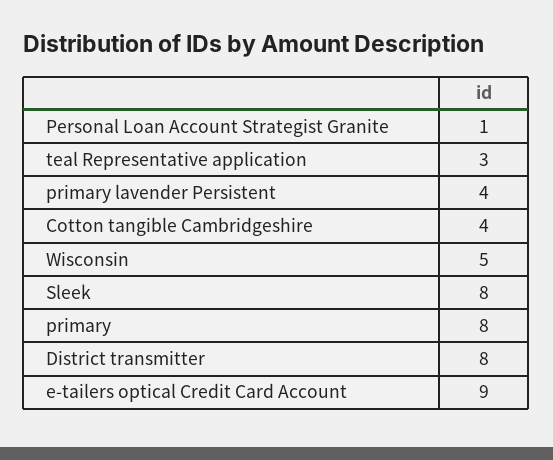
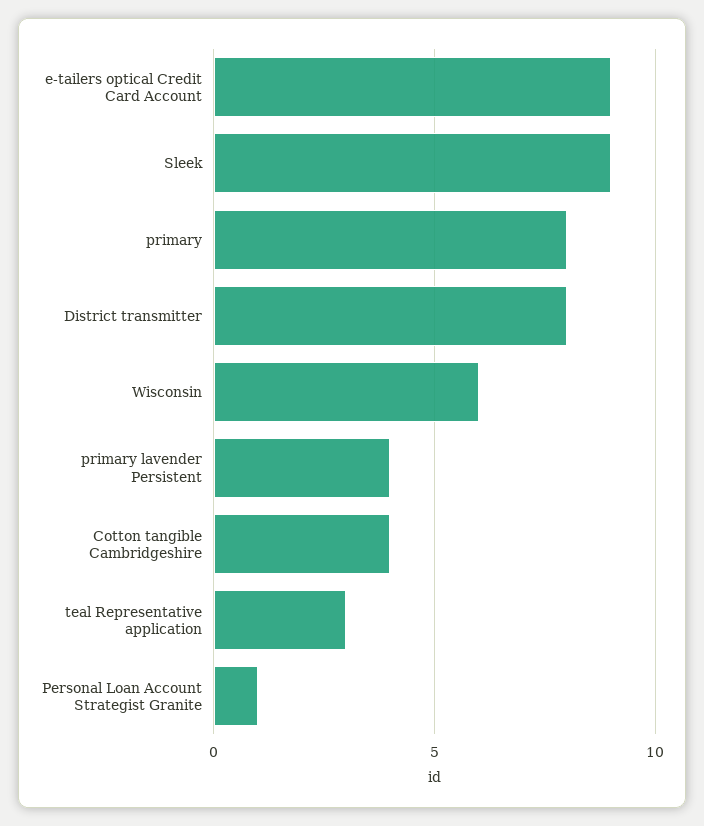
  {
    "Personal Loan Account Strategist Granite": 1,
    "teal Representative application": 3,
    "primary lavender Persistent": 4,
    "Cotton tangible Cambridgeshire": 4,
-   "Wisconsin": 5,
+   "Wisconsin": 6,
-   "Sleek": 8,
+   "Sleek": 9,
    "primary": 8,
    "District transmitter": 8,
    "e-tailers optical Credit Card Account": 9
  }

